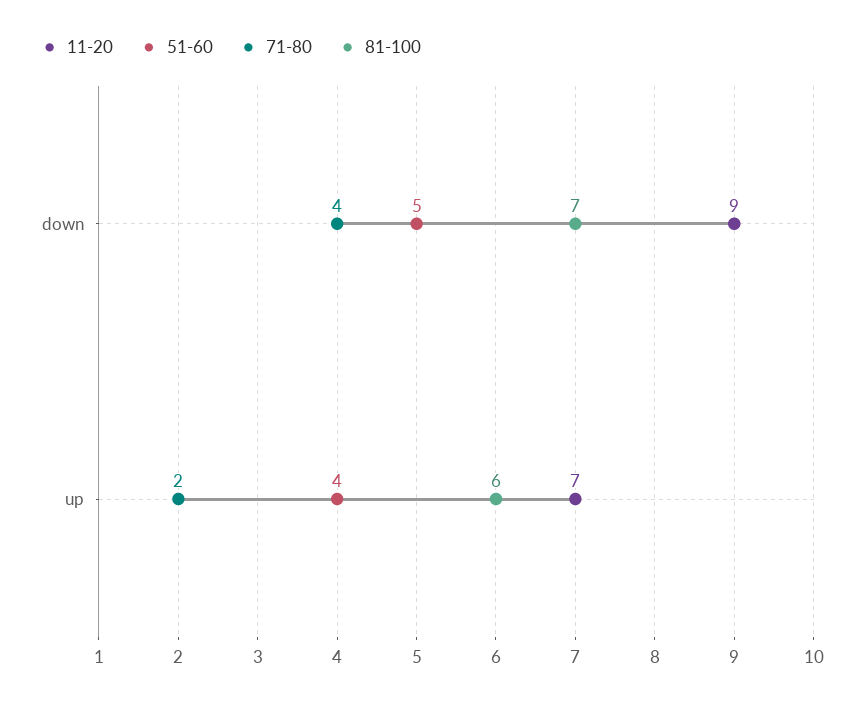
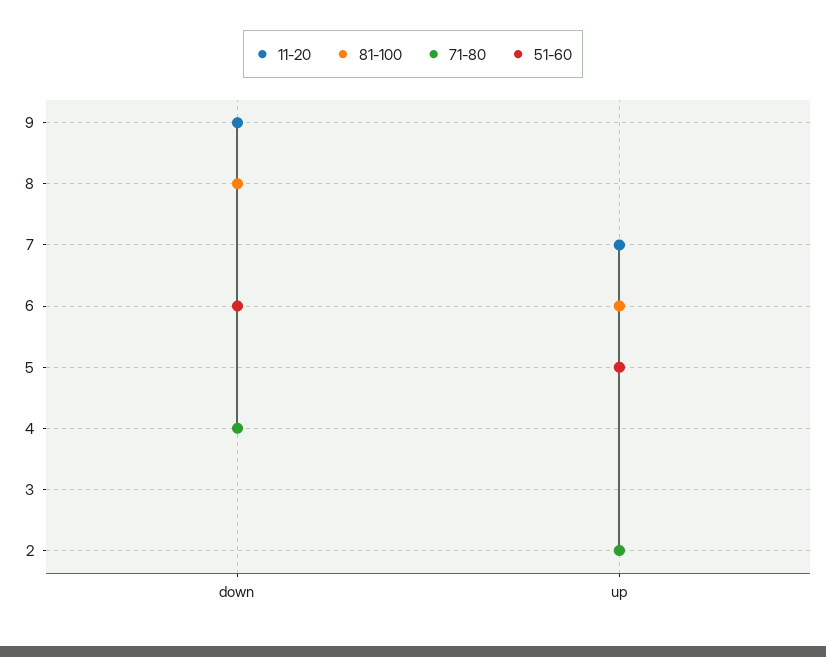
  {
    "11-20": {
      "down": 9,
      "up": 7
    },
    "51-60": {
-     "down": 5,
+     "down": 6,
-     "up": 4
+     "up": 5
    },
    "71-80": {
      "down": 4,
      "up": 2
    },
    "81-100": {
-     "down": 7,
+     "down": 8,
      "up": 6
    }
  }

